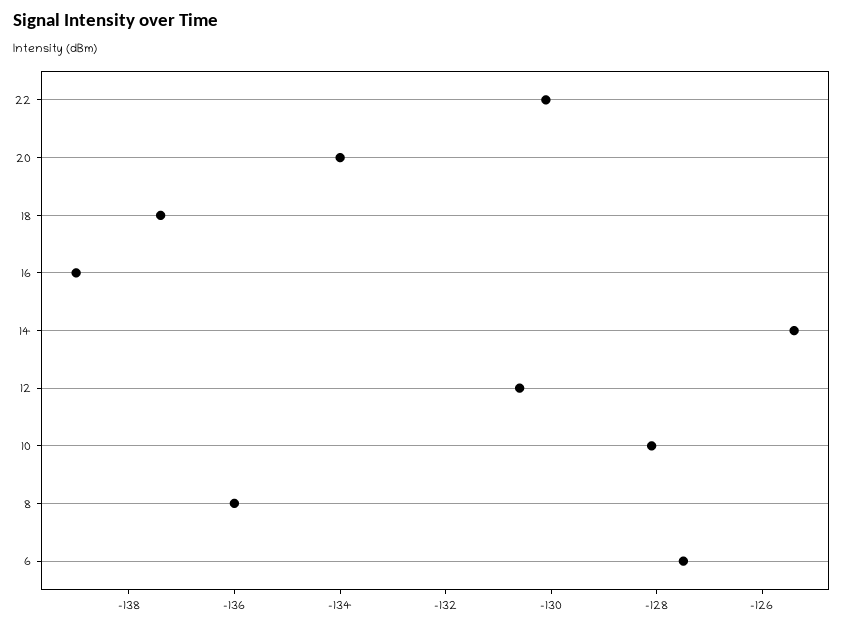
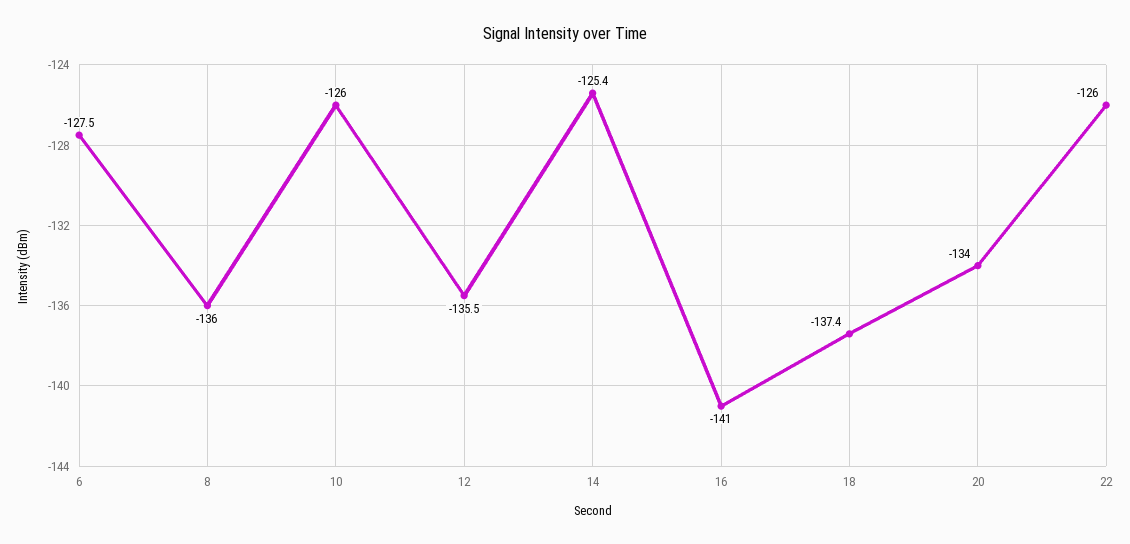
  {
-   "22": -130,
+   "22": -126,
    "20": -134,
    "18": -137.4,
-   "16": -139,
+   "16": -141,
    "14": -125.4,
-   "12": -130.5,
+   "12": -135.5,
-   "10": -128,
+   "10": -126,
    "8": -136,
    "6": -127.5
  }

